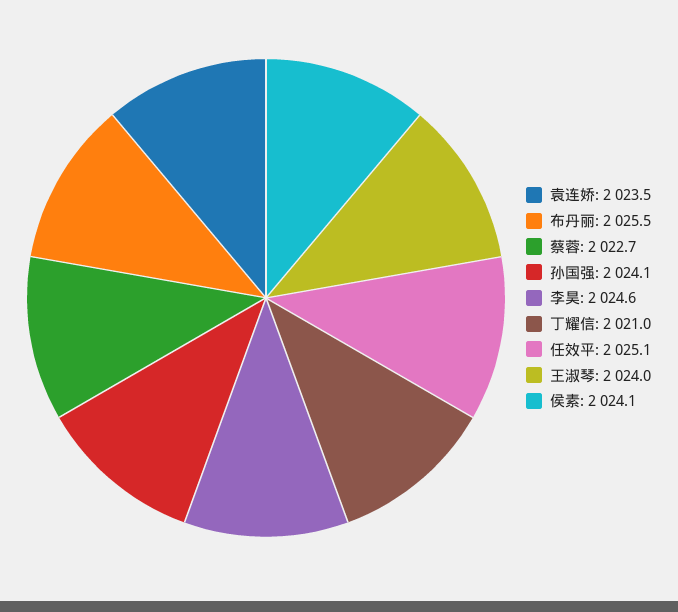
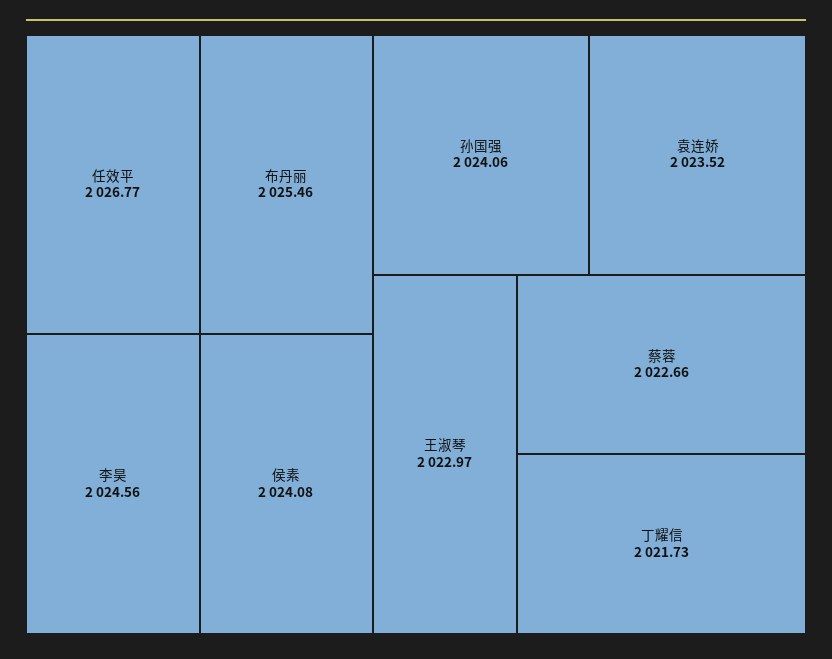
  {
    "袁连娇": 2023.52,
    "布丹丽": 2025.46,
    "蔡蓉": 2022.66,
    "孙国强": 2024.06,
    "李昊": 2024.56,
-   "丁耀信": 2021,
+   "丁耀信": 2021.73,
-   "任效平": 2025.1,
+   "任效平": 2026.77,
-   "王淑琴": 2024,
+   "王淑琴": 2022.97,
    "侯素": 2024.08
  }

